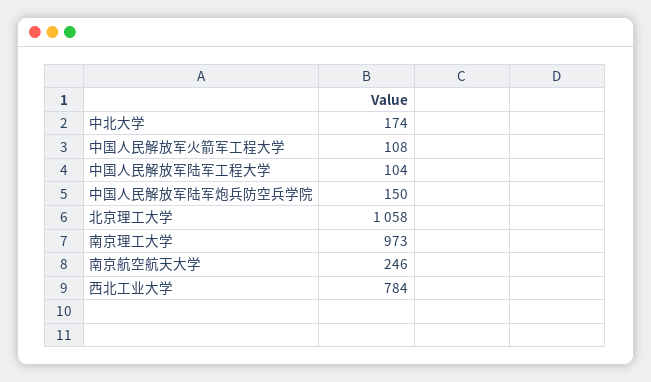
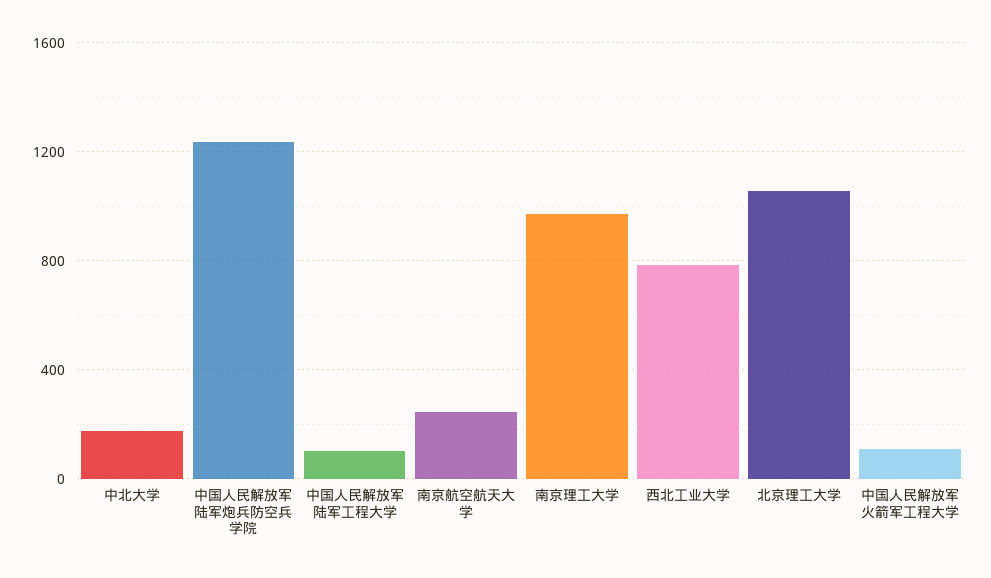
  {
    "中北大学": 174,
    "中国人民解放军火箭军工程大学": 108,
    "中国人民解放军陆军工程大学": 104,
-   "中国人民解放军陆军炮兵防空兵学院": 150,
+   "中国人民解放军陆军炮兵防空兵学院": 1250,
    "北京理工大学": 1058,
    "南京理工大学": 973,
    "南京航空航天大学": 246,
    "西北工业大学": 784
  }

